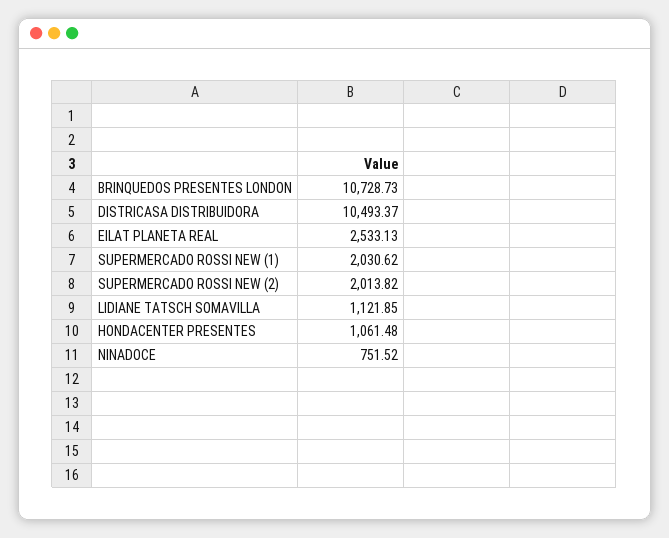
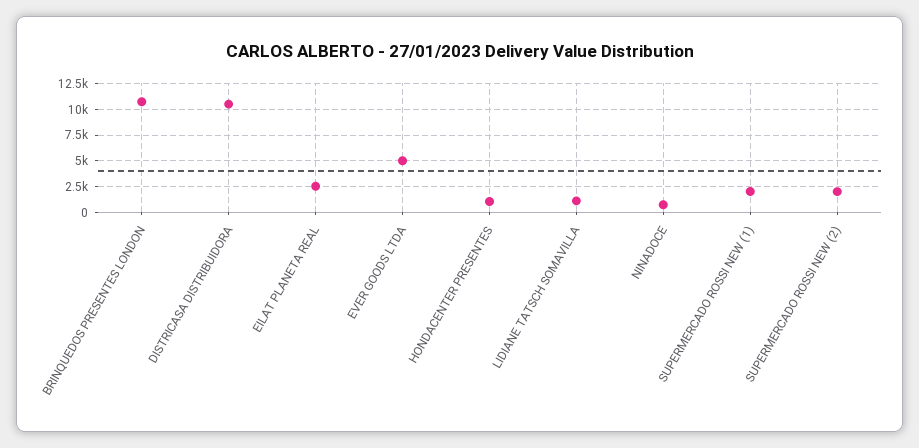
  {
    "BRINQUEDOS PRESENTES LONDON": 10728.73,
    "DISTRICASA DISTRIBUIDORA": 10493.37,
    "EILAT PLANETA REAL": 2533.13,
    "SUPERMERCADO ROSSI NEW (1)": 2030.62,
    "SUPERMERCADO ROSSI NEW (2)": 2013.82,
    "LIDIANE TATSCH SOMAVILLA": 1121.85,
    "HONDACENTER PRESENTES": 1061.48,
-   "NINADOCE": 751.52
+   "NINADOCE": 751.52,
+   "EVER GOODS LTDA": 5000
  }

